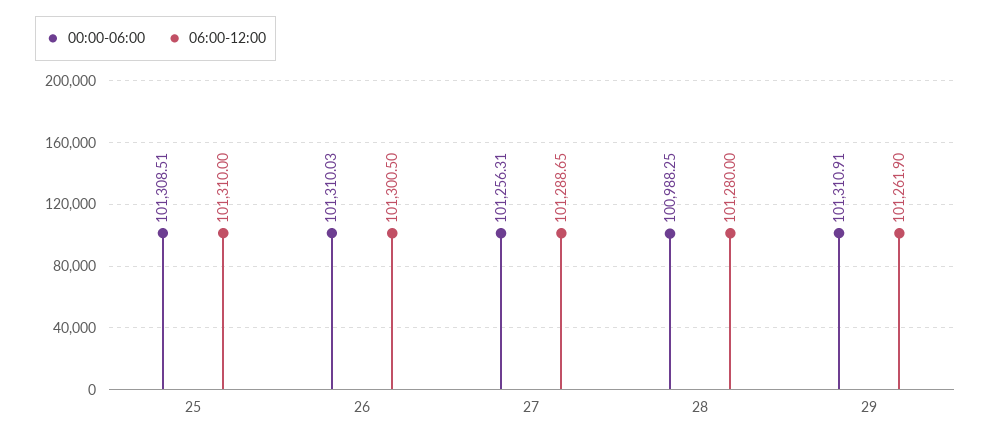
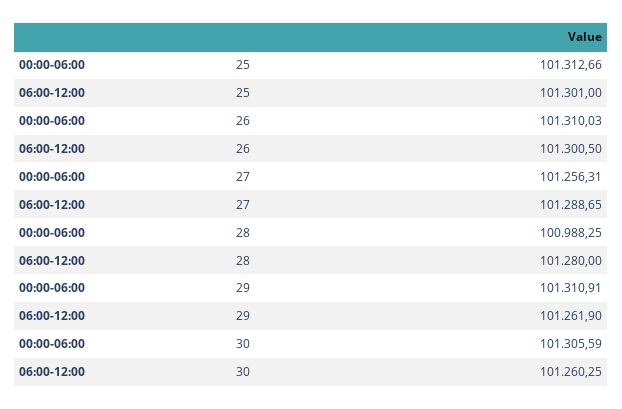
  {
    "00:00-06:00": {
-     "25": 101308.51,
+     "25": 101312.66,
      "26": 101310.03,
      "27": 101256.31,
      "28": 100988.25,
-     "29": 101310.91
+     "29": 101310.91,
+     "30": 101305.59
    },
    "06:00-12:00": {
-     "25": 101310,
+     "25": 101301,
      "26": 101300.5,
      "27": 101288.65,
      "28": 101280,
-     "29": 101261.9
+     "29": 101261.9,
+     "30": 101260.25
    }
  }

